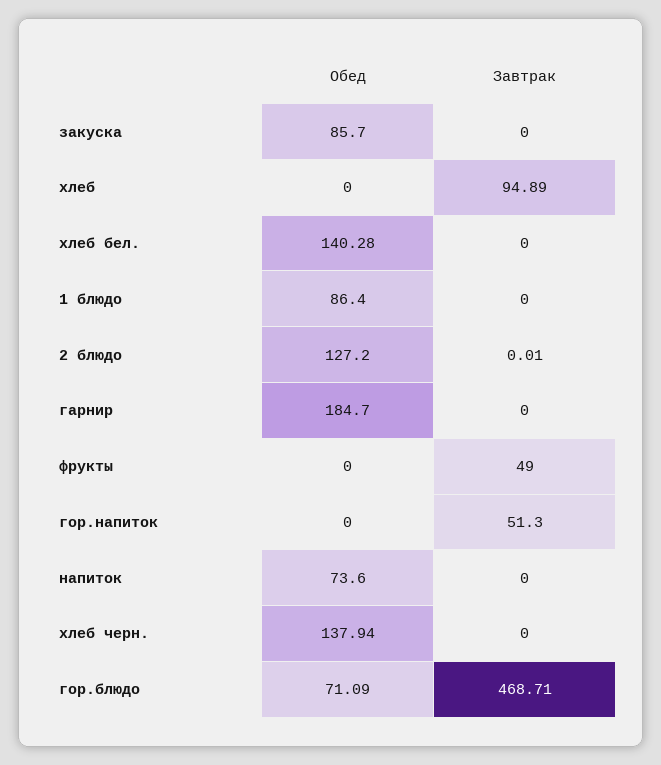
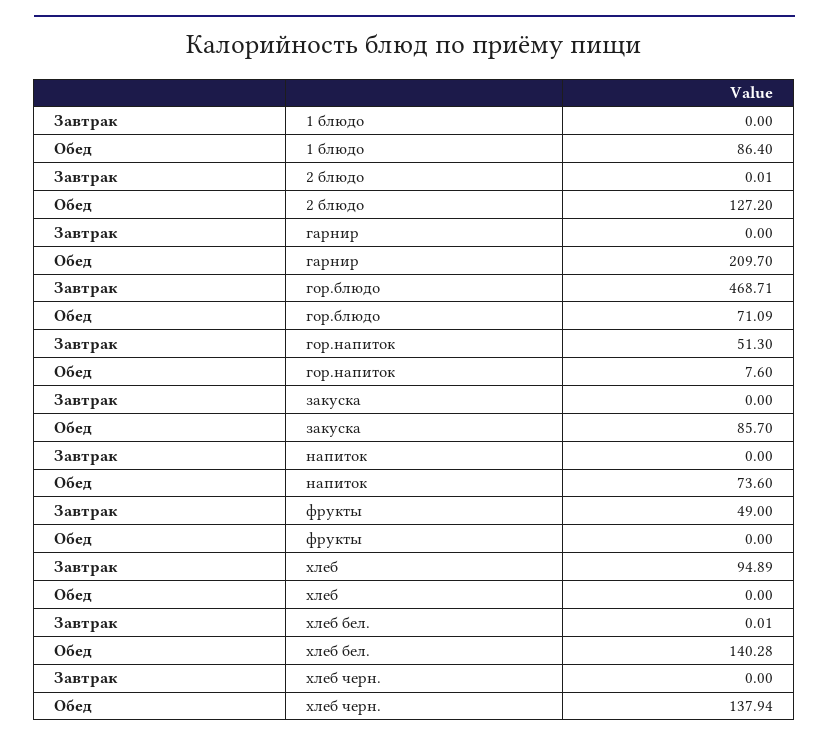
  {
    "Обед": {
      "закуска": 85.7,
      "хлеб": 0,
      "хлеб бел.": 140.28,
      "1 блюдо": 86.4,
      "2 блюдо": 127.2,
-     "гарнир": 184.7,
+     "гарнир": 209.7,
      "фрукты": 0,
-     "гор.напиток": 0,
+     "гор.напиток": 7.6,
      "напиток": 73.6,
      "хлеб черн.": 137.94,
      "гор.блюдо": 71.09
    },
    "Завтрак": {
      "закуска": 0,
      "хлеб": 94.89,
-     "хлеб бел.": 0,
+     "хлеб бел.": 0.01,
      "1 блюдо": 0,
      "2 блюдо": 0.01,
      "гарнир": 0,
      "фрукты": 49,
      "гор.напиток": 51.3,
      "напиток": 0,
      "хлеб черн.": 0,
      "гор.блюдо": 468.71
    }
  }

